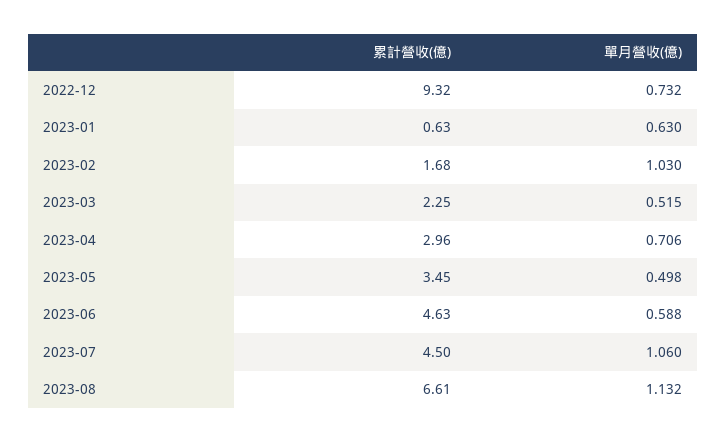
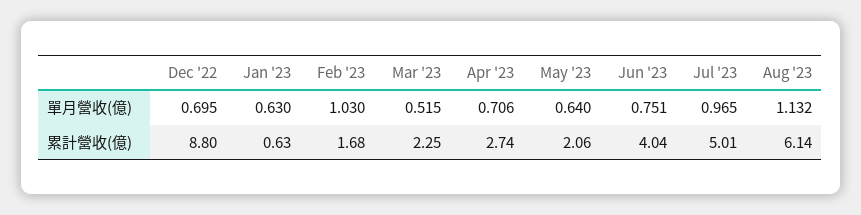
  {
    "累計營收(億)": {
-     "2022-12": 9.32,
+     "2022-12": 8.8,
      "2023-01": 0.63,
      "2023-02": 1.68,
      "2023-03": 2.25,
-     "2023-04": 2.96,
+     "2023-04": 2.74,
-     "2023-05": 3.45,
+     "2023-05": 2.06,
-     "2023-06": 4.63,
+     "2023-06": 4.04,
-     "2023-07": 4.5,
+     "2023-07": 5.01,
-     "2023-08": 6.61
+     "2023-08": 6.14
    },
    "單月營收(億)": {
-     "2022-12": 0.732,
+     "2022-12": 0.695,
      "2023-01": 0.63,
      "2023-02": 1.03,
      "2023-03": 0.515,
      "2023-04": 0.706,
-     "2023-05": 0.498,
+     "2023-05": 0.64,
-     "2023-06": 0.588,
+     "2023-06": 0.751,
-     "2023-07": 1.06,
+     "2023-07": 0.965,
      "2023-08": 1.132
    }
  }

